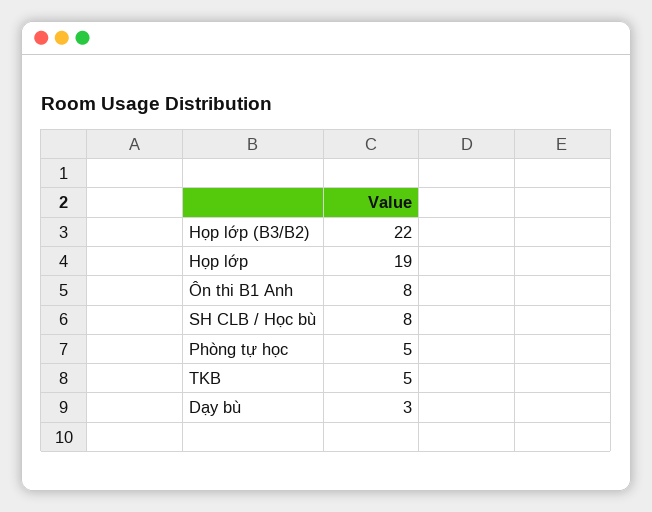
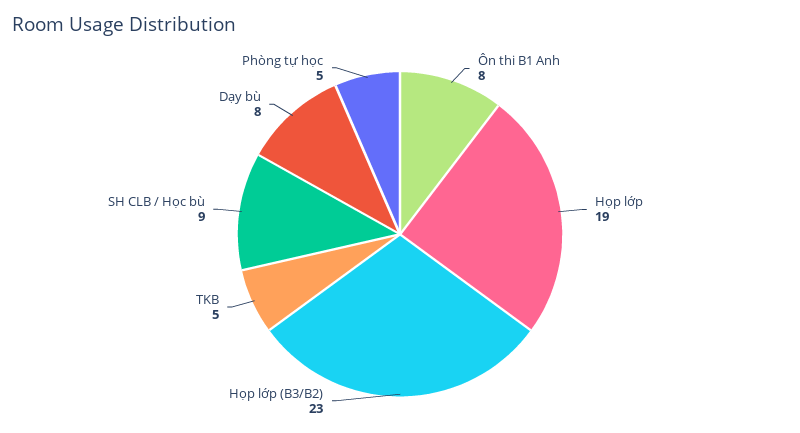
  {
-   "Họp lớp (B3/B2)": 22,
+   "Họp lớp (B3/B2)": 23,
    "Họp lớp": 19,
    "Ôn thi B1 Anh": 8,
-   "SH CLB / Học bù": 8,
+   "SH CLB / Học bù": 9,
    "Phòng tự học": 5,
    "TKB": 5,
-   "Dạy bù": 3
+   "Dạy bù": 8
  }

